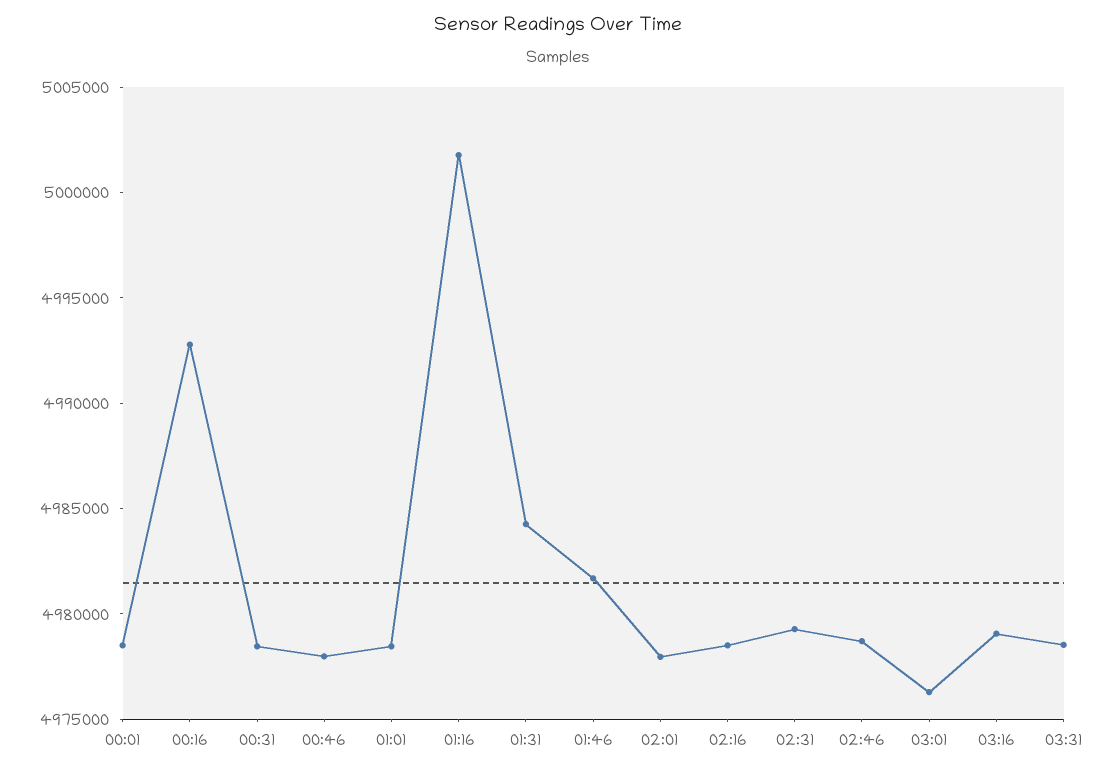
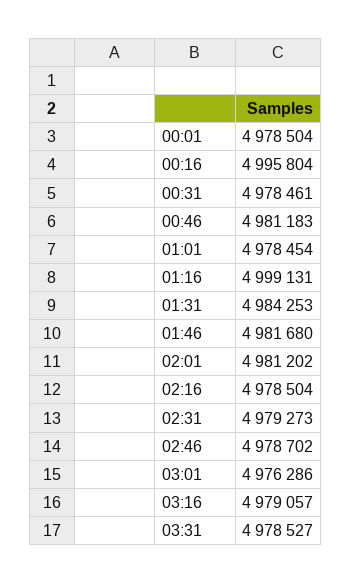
  {
    "00:01": 4978504,
-   "00:16": 4993000,
+   "00:16": 4995804,
    "00:31": 4978461,
-   "00:46": 4978000,
+   "00:46": 4981183,
    "01:01": 4978454,
-   "01:16": 5002000,
+   "01:16": 4999131,
    "01:31": 4984253,
    "01:46": 4981680,
-   "02:01": 4978000,
+   "02:01": 4981202,
    "02:16": 4978504,
    "02:31": 4979273,
    "02:46": 4978702,
    "03:01": 4976286,
    "03:16": 4979057,
    "03:31": 4978527
  }

